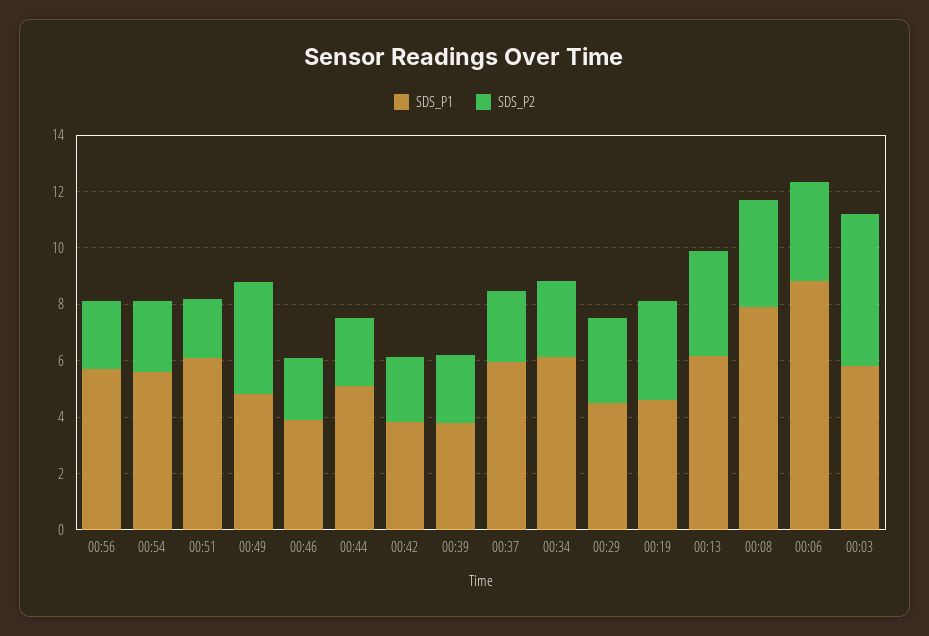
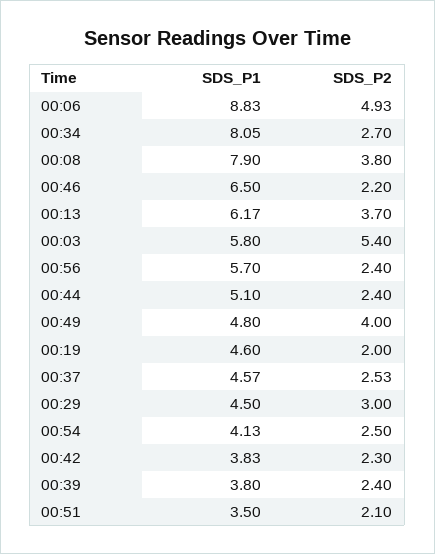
  {
    "SDS_P1": {
      "00:56": 5.7,
-     "00:54": 5.5,
+     "00:54": 4.13,
-     "00:51": 6,
+     "00:51": 3.5,
      "00:49": 4.8,
-     "00:46": 4,
+     "00:46": 6.5,
      "00:44": 5.1,
      "00:42": 3.83,
      "00:39": 3.8,
-     "00:37": 6,
+     "00:37": 4.57,
-     "00:34": 6,
+     "00:34": 8.05,
      "00:29": 4.5,
      "00:19": 4.6,
      "00:13": 6.17,
      "00:08": 7.9,
      "00:06": 8.83,
      "00:03": 5.8
    },
    "SDS_P2": {
      "00:56": 2.4,
      "00:54": 2.5,
      "00:51": 2.1,
      "00:49": 4,
      "00:46": 2.2,
      "00:44": 2.4,
      "00:42": 2.3,
      "00:39": 2.4,
      "00:37": 2.53,
      "00:34": 2.7,
      "00:29": 3,
-     "00:19": 3.5,
+     "00:19": 2,
      "00:13": 3.7,
      "00:08": 3.8,
-     "00:06": 3.5,
+     "00:06": 4.93,
      "00:03": 5.4
    }
  }

